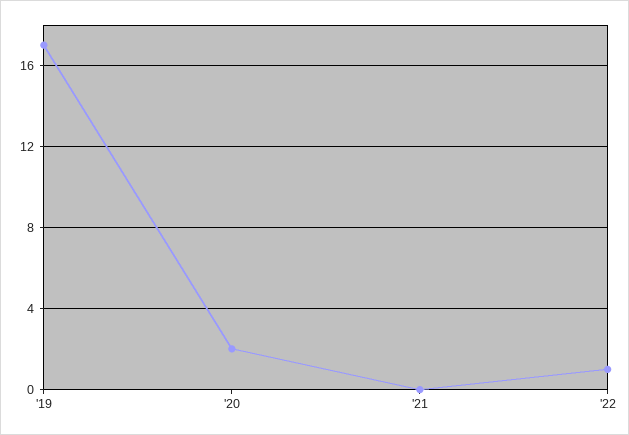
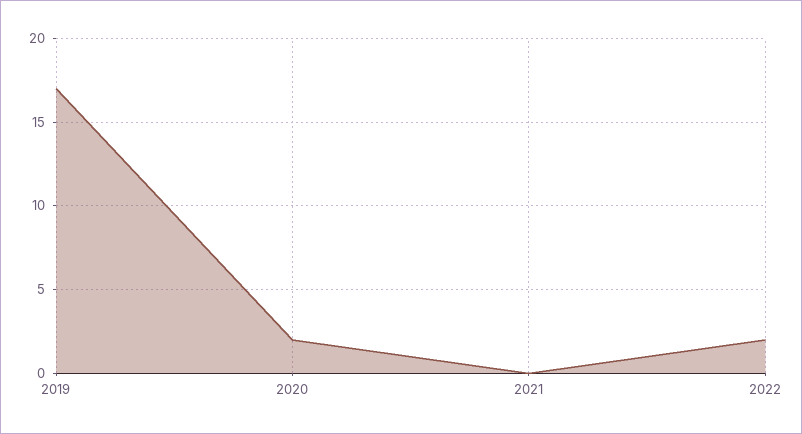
  {
    "'19": 17,
    "'20": 2,
    "'21": 0,
-   "'22": 1
+   "'22": 2
  }

